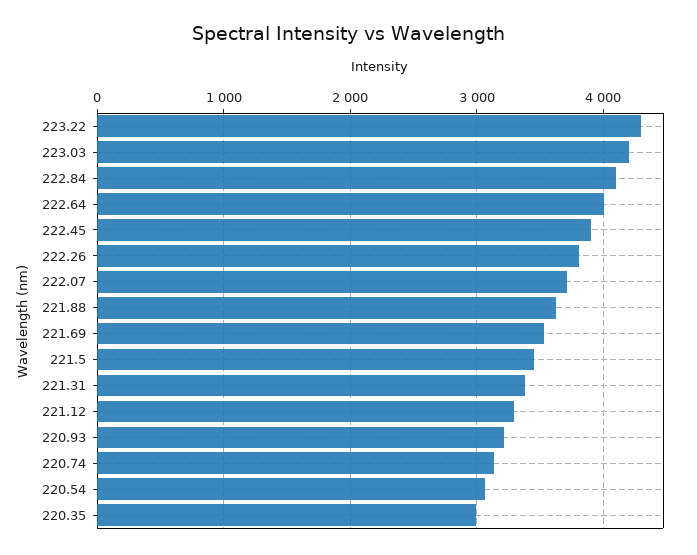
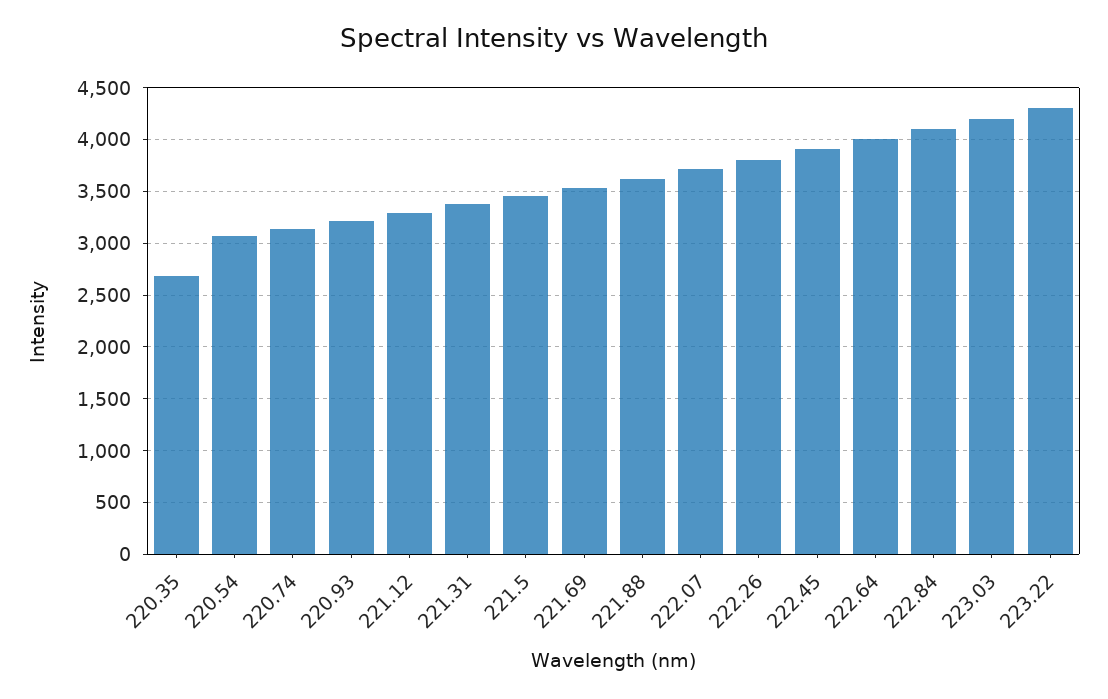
  {
    "223.22": 4300,
    "223.03": 4200,
    "222.84": 4100,
    "222.64": 4000,
    "222.45": 3900,
    "222.26": 3800,
    "222.07": 3700,
    "221.88": 3600,
    "221.69": 3500,
    "221.5": 3500,
    "221.31": 3400,
    "221.12": 3300,
    "220.93": 3200,
    "220.74": 3100,
    "220.54": 3100,
-   "220.35": 3000
+   "220.35": 2700
  }

